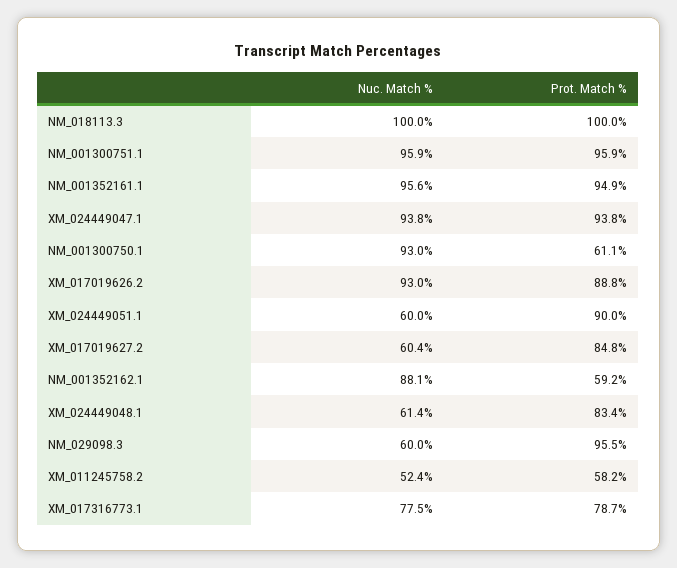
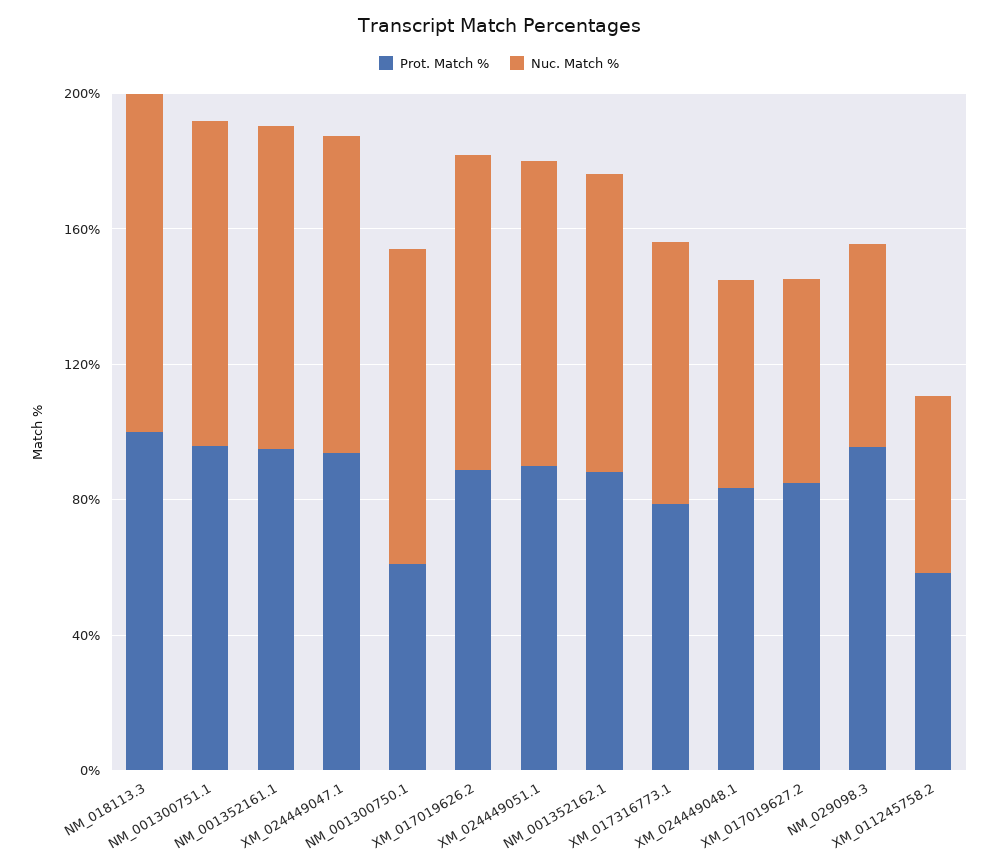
  {
    "Nuc. Match %": {
      "NM_018113.3": 100,
      "NM_001300751.1": 95.9,
      "NM_001352161.1": 95.6,
      "XM_024449047.1": 93.8,
      "NM_001300750.1": 93,
      "XM_017019626.2": 93,
-     "XM_024449051.1": 60,
+     "XM_024449051.1": 90,
      "XM_017019627.2": 60.4,
      "NM_001352162.1": 88.1,
      "XM_024449048.1": 61.4,
      "NM_029098.3": 60,
      "XM_011245758.2": 52.4,
      "XM_017316773.1": 77.5
    },
    "Prot. Match %": {
      "NM_018113.3": 100,
      "NM_001300751.1": 95.9,
      "NM_001352161.1": 94.9,
      "XM_024449047.1": 93.8,
      "NM_001300750.1": 61.1,
      "XM_017019626.2": 88.8,
      "XM_024449051.1": 90,
      "XM_017019627.2": 84.8,
-     "NM_001352162.1": 59.2,
+     "NM_001352162.1": 90,
      "XM_024449048.1": 83.4,
      "NM_029098.3": 95.5,
      "XM_011245758.2": 58.2,
      "XM_017316773.1": 78.7
    }
  }

